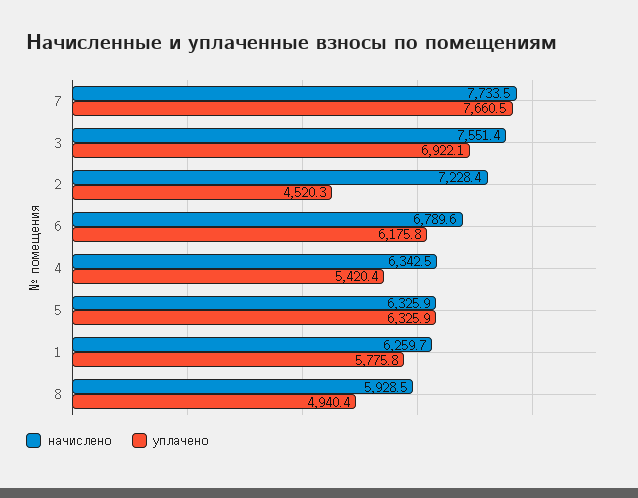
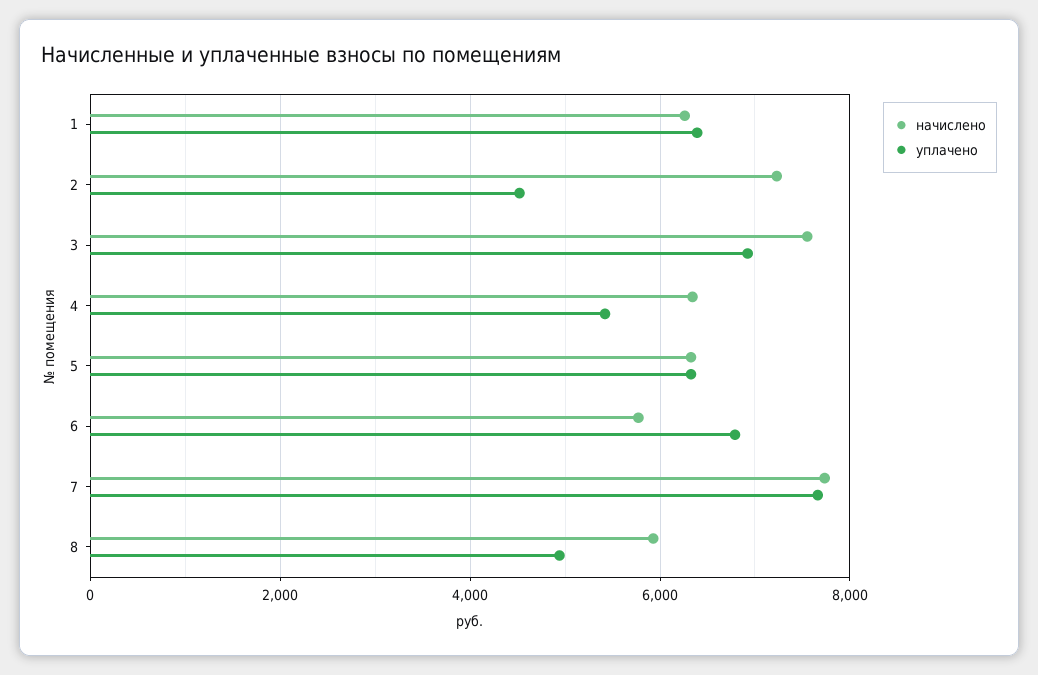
  {
    "начислено": {
      "7": 7733.5,
      "3": 7551.4,
      "2": 7228.4,
-     "6": 6789.6,
+     "6": 5800,
      "4": 6342.5,
      "5": 6325.9,
      "1": 6259.7,
      "8": 5928.5
    },
    "уплачено": {
      "7": 7660.5,
      "3": 6922.1,
      "2": 4520.3,
-     "6": 6175.8,
+     "6": 6800,
      "4": 5420.4,
      "5": 6325.9,
-     "1": 5775.8,
+     "1": 6400,
      "8": 4940.4
    }
  }

